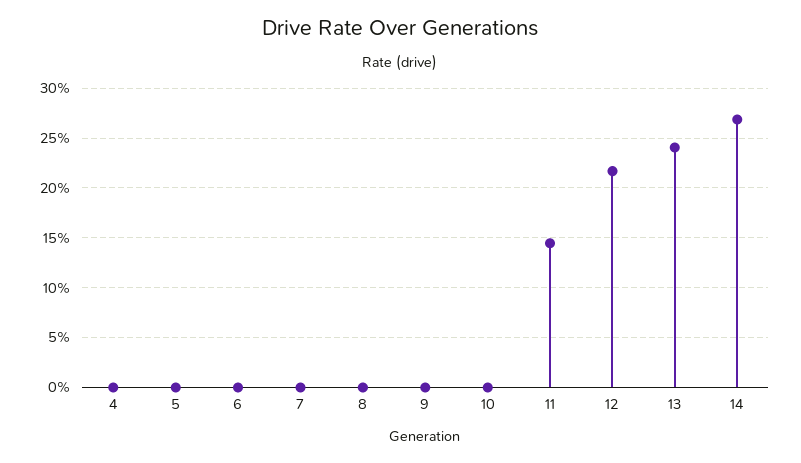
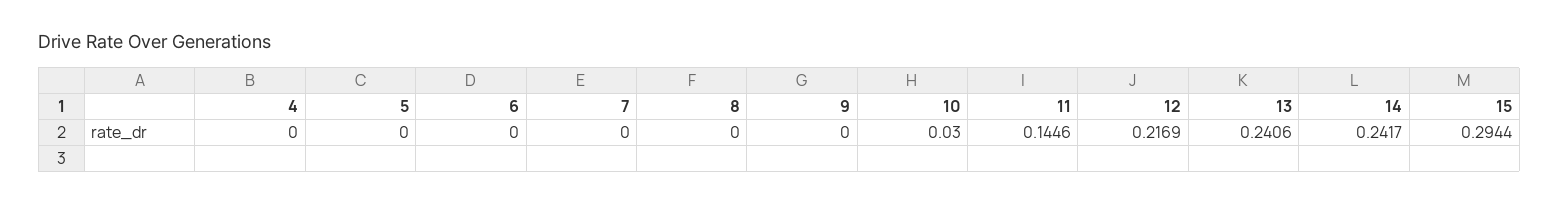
  {
    "4": 0,
    "5": 0,
    "6": 0,
    "7": 0,
    "8": 0,
    "9": 0,
-   "10": 0,
+   "10": 0.03,
    "11": 0.1446,
    "12": 0.2169,
    "13": 0.2406,
-   "14": 0.27
+   "14": 0.2417,
+   "15": 0.2944
  }

